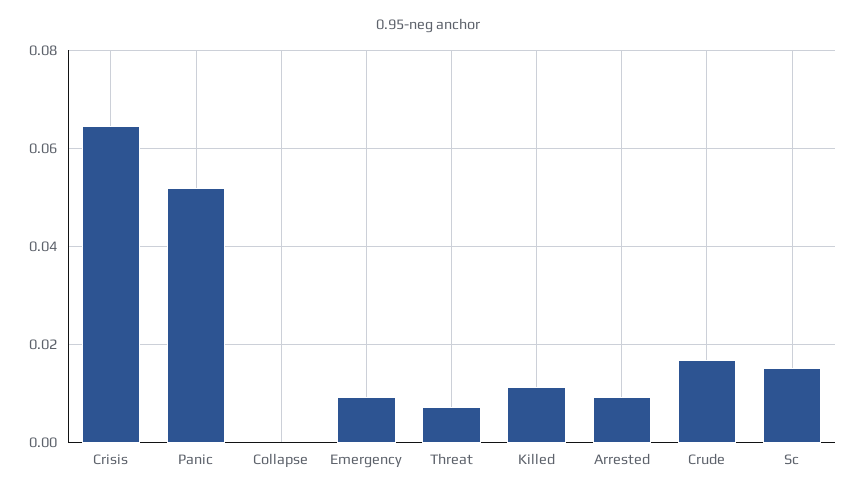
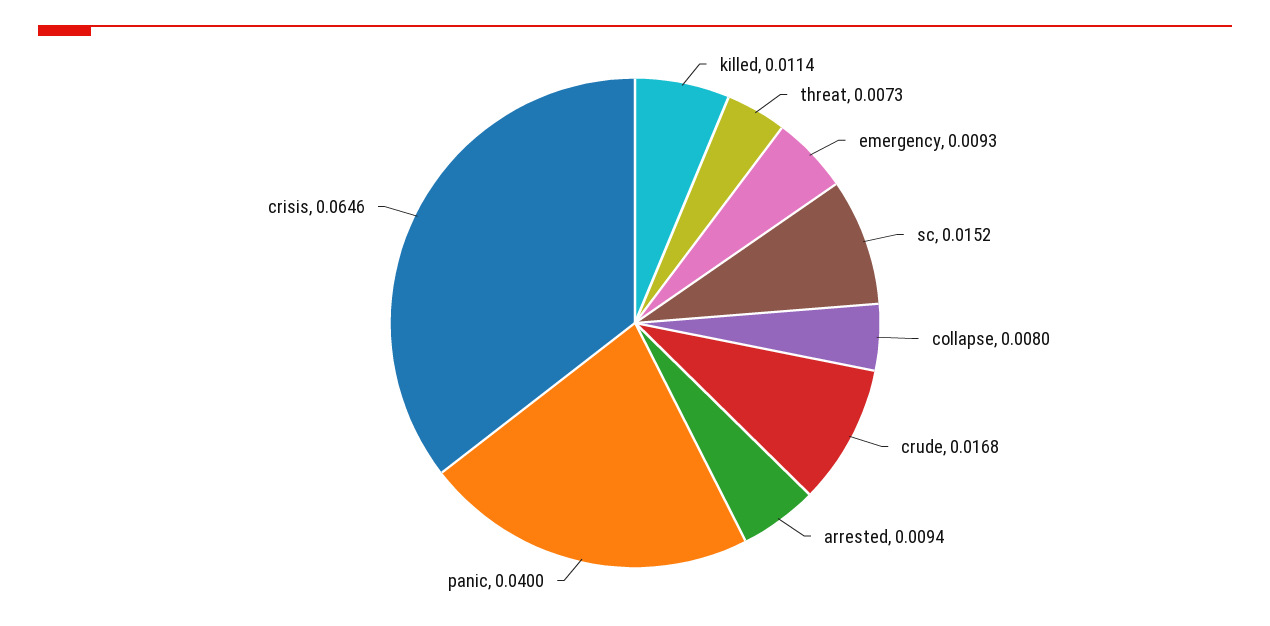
  {
    "Crisis": 0.0646,
-   "Panic": 0.052,
+   "Panic": 0.04,
-   "Collapse": 0,
+   "Collapse": 0.008,
    "Emergency": 0.0093,
    "Threat": 0.0073,
    "Killed": 0.0114,
    "Arrested": 0.0094,
    "Crude": 0.0168,
    "Sc": 0.0152
  }

